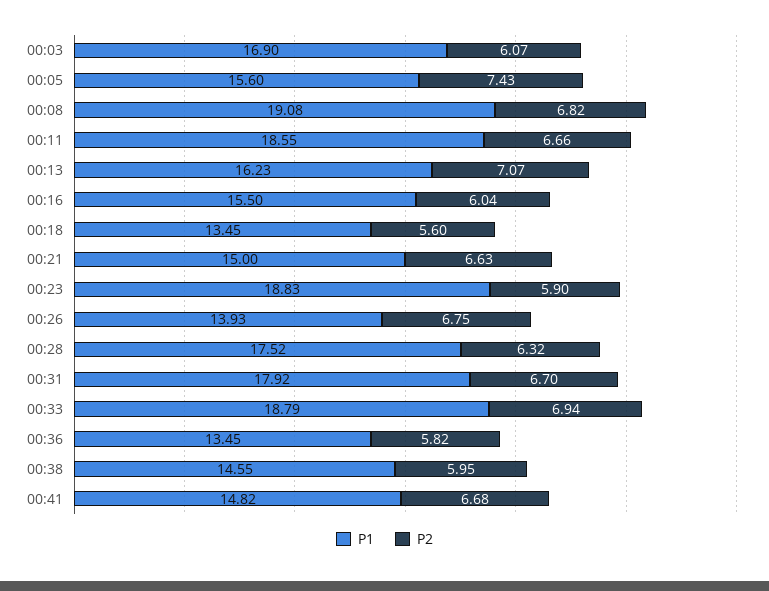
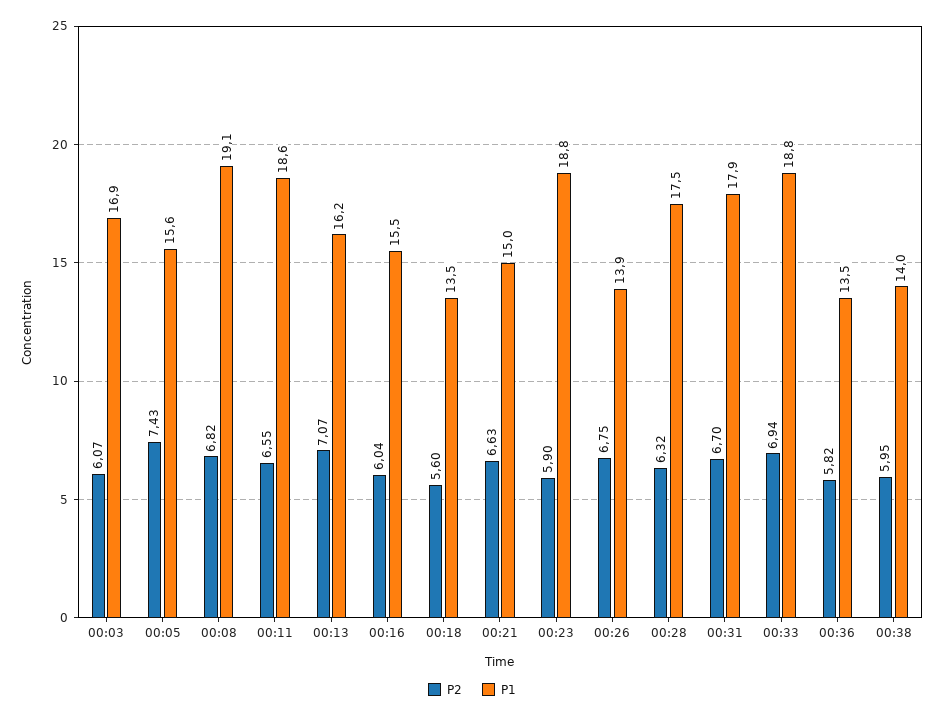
  {
    "P1": {
      "00:03": 16.9,
      "00:05": 15.6,
      "00:08": 19.08,
      "00:11": 18.55,
      "00:13": 16.23,
      "00:16": 15.5,
      "00:18": 13.45,
      "00:21": 15,
      "00:23": 18.83,
      "00:26": 13.93,
      "00:28": 17.52,
      "00:31": 17.92,
      "00:33": 18.79,
      "00:36": 13.45,
-     "00:38": 14.55,
+     "00:38": 14
-     "00:41": 14.82
    },
    "P2": {
      "00:03": 6.07,
      "00:05": 7.43,
      "00:08": 6.82,
-     "00:11": 6.66,
+     "00:11": 6.55,
      "00:13": 7.07,
      "00:16": 6.04,
      "00:18": 5.6,
      "00:21": 6.63,
      "00:23": 5.9,
      "00:26": 6.75,
      "00:28": 6.32,
      "00:31": 6.7,
      "00:33": 6.94,
      "00:36": 5.82,
-     "00:38": 5.95,
+     "00:38": 5.95
-     "00:41": 6.68
    }
  }

